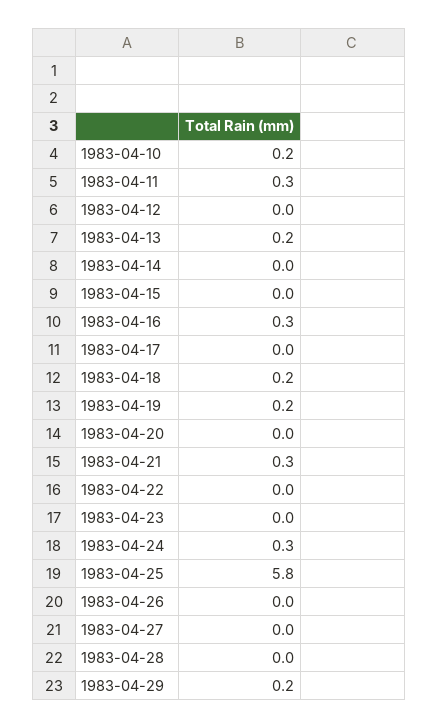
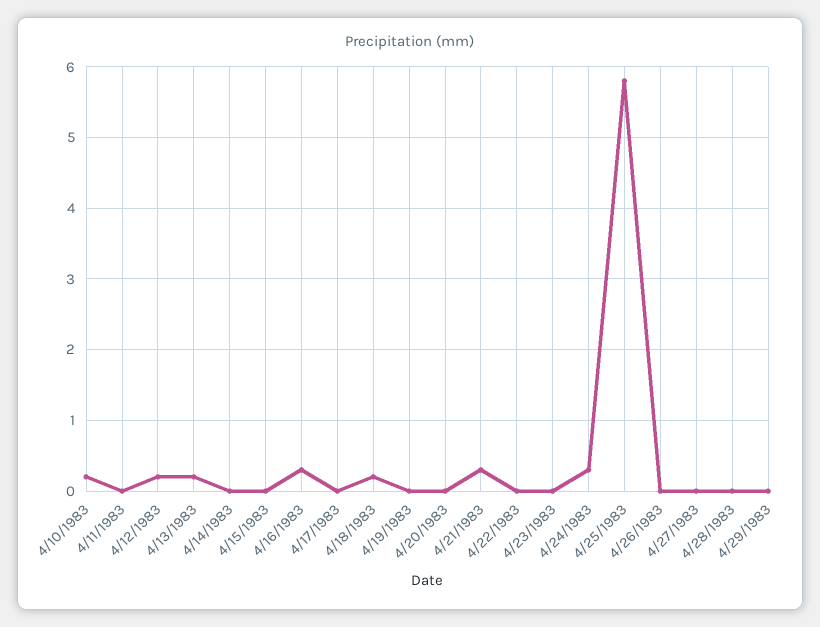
  {
    "1983-04-10": 0.2,
-   "1983-04-11": 0.3,
+   "1983-04-11": 0,
-   "1983-04-12": 0,
+   "1983-04-12": 0.2,
    "1983-04-13": 0.2,
    "1983-04-14": 0,
    "1983-04-15": 0,
    "1983-04-16": 0.3,
    "1983-04-17": 0,
    "1983-04-18": 0.2,
-   "1983-04-19": 0.2,
+   "1983-04-19": 0,
    "1983-04-20": 0,
    "1983-04-21": 0.3,
    "1983-04-22": 0,
    "1983-04-23": 0,
    "1983-04-24": 0.3,
    "1983-04-25": 5.8,
    "1983-04-26": 0,
    "1983-04-27": 0,
    "1983-04-28": 0,
-   "1983-04-29": 0.2
+   "1983-04-29": 0
  }

